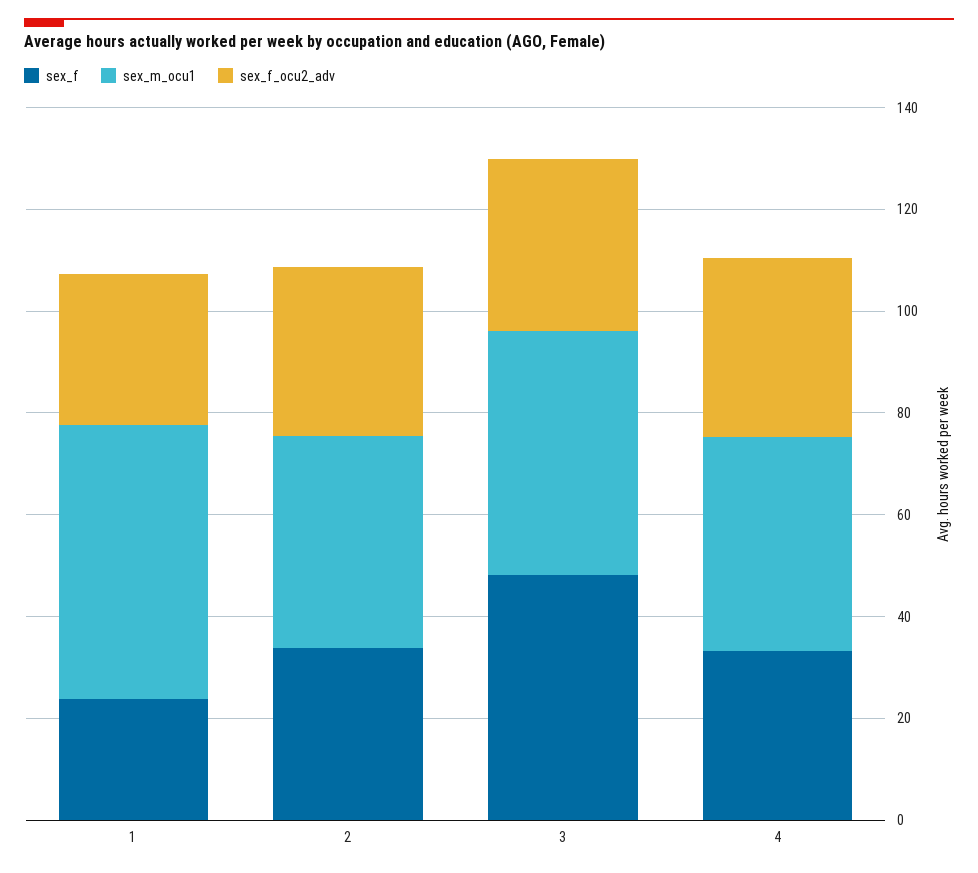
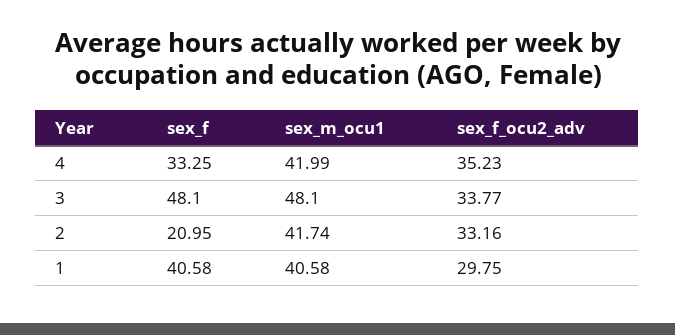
  {
    "sex_f": {
-     "1": 25,
+     "1": 40.58,
-     "2": 35,
+     "2": 20.95,
      "3": 48.1,
      "4": 33.25
    },
    "sex_m_ocu1": {
-     "1": 55,
+     "1": 40.58,
      "2": 41.74,
      "3": 48.1,
      "4": 41.99
    },
    "sex_f_ocu2_adv": {
      "1": 29.75,
      "2": 33.16,
      "3": 33.77,
      "4": 35.23
    }
  }

